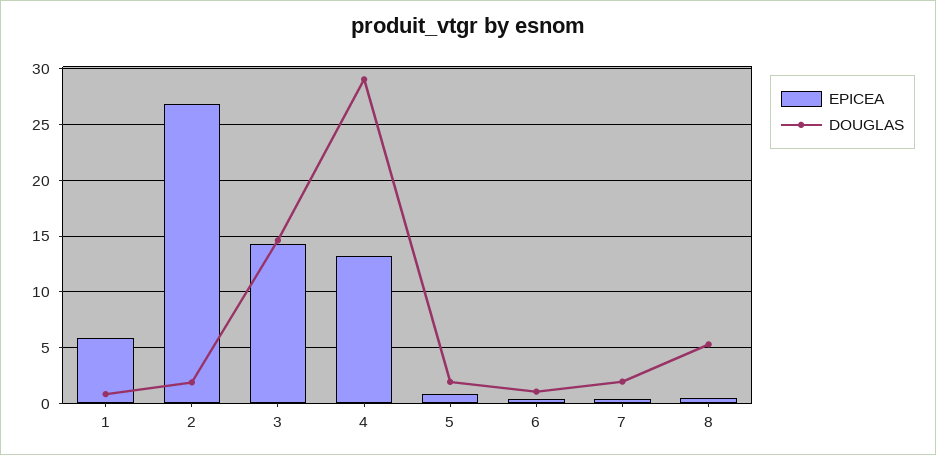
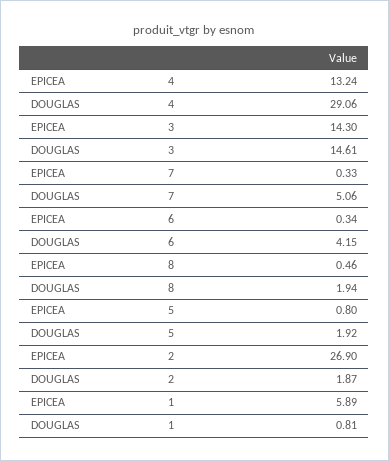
  {
    "EPICEA": {
      "1": 5.89,
      "2": 26.9,
      "3": 14.3,
      "4": 13.24,
      "5": 0.8,
      "6": 0.34,
      "7": 0.33,
      "8": 0.46
    },
    "DOUGLAS": {
      "1": 0.81,
      "2": 1.87,
      "3": 14.61,
      "4": 29.06,
      "5": 1.92,
-     "6": 1,
+     "6": 4.15,
-     "7": 2,
+     "7": 5.06,
-     "8": 5
+     "8": 1.94
    }
  }

